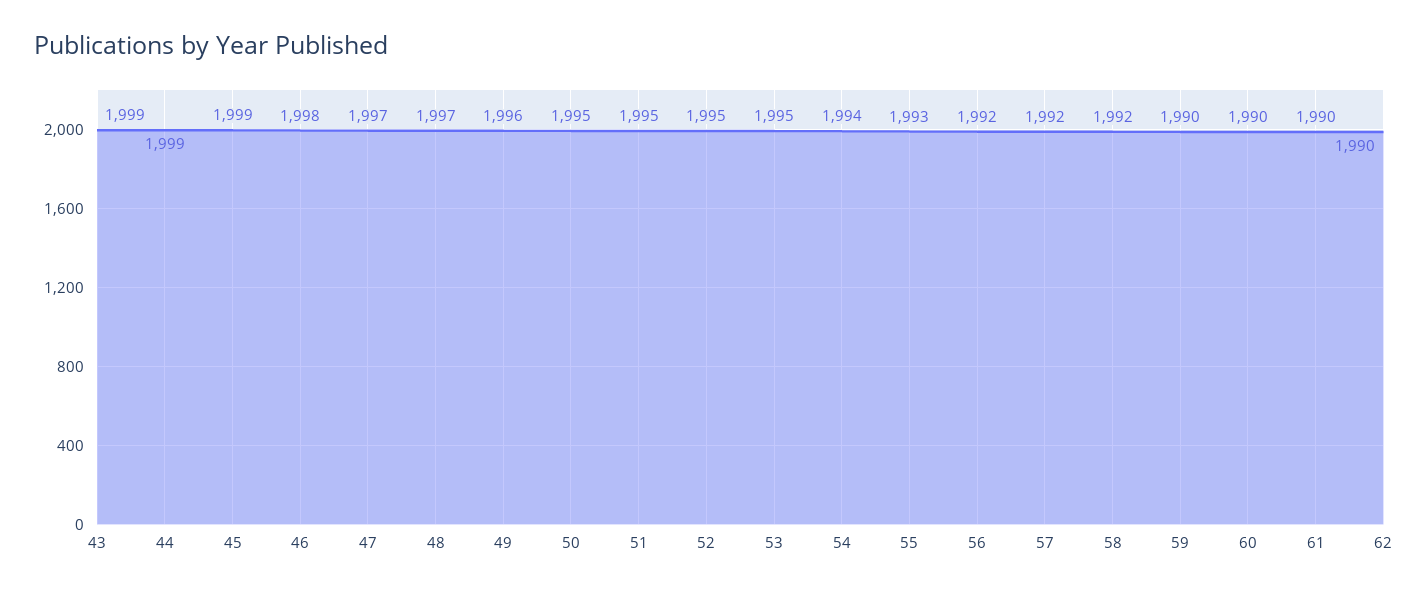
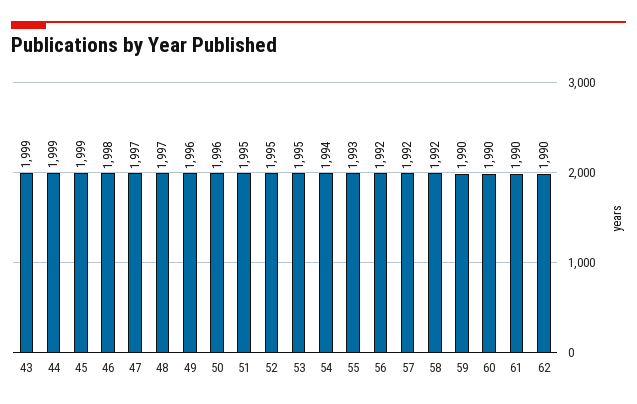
  {
    "43": 1999,
    "44": 1999,
    "45": 1999,
    "46": 1998,
    "47": 1997,
    "48": 1997,
    "49": 1996,
-   "50": 1995,
+   "50": 1996,
    "51": 1995,
    "52": 1995,
    "53": 1995,
    "54": 1994,
    "55": 1993,
    "56": 1992,
    "57": 1992,
    "58": 1992,
    "59": 1990,
    "60": 1990,
    "61": 1990,
    "62": 1990
  }

